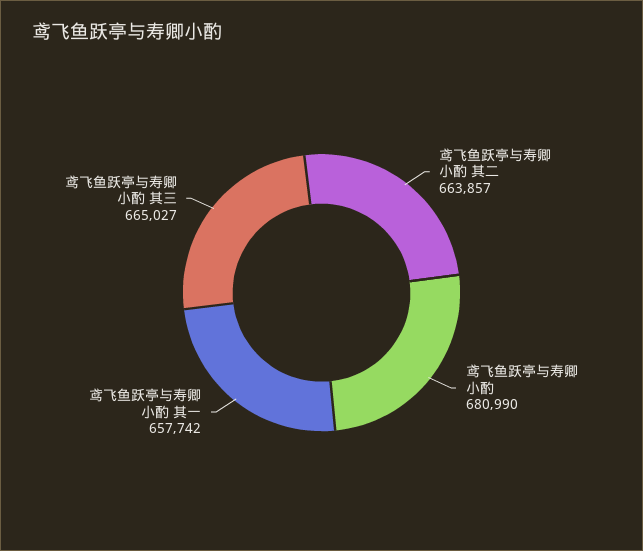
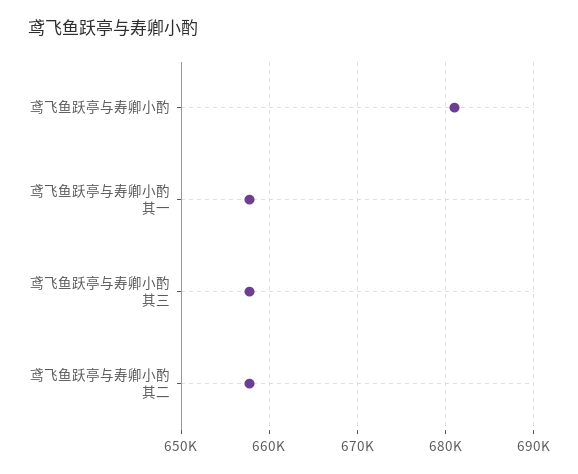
  {
-   "鸢飞鱼跃亭与寿卿小酌 其二": 663857,
+   "鸢飞鱼跃亭与寿卿小酌 其二": 658000,
    "鸢飞鱼跃亭与寿卿小酌": 680990,
    "鸢飞鱼跃亭与寿卿小酌 其一": 657742,
-   "鸢飞鱼跃亭与寿卿小酌 其三": 665027
+   "鸢飞鱼跃亭与寿卿小酌 其三": 658000
  }

